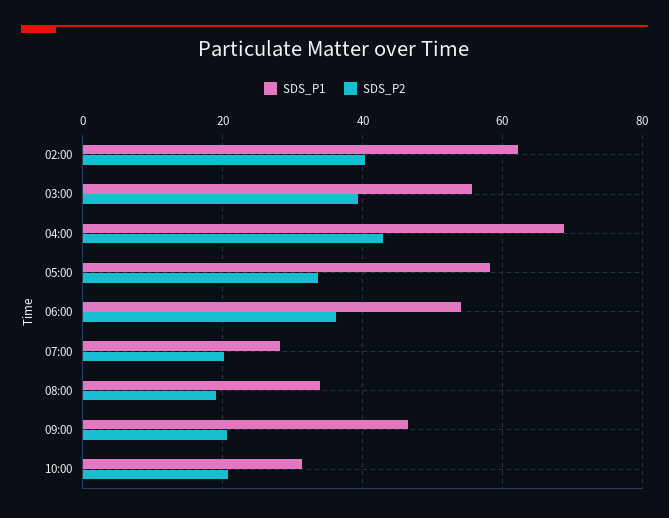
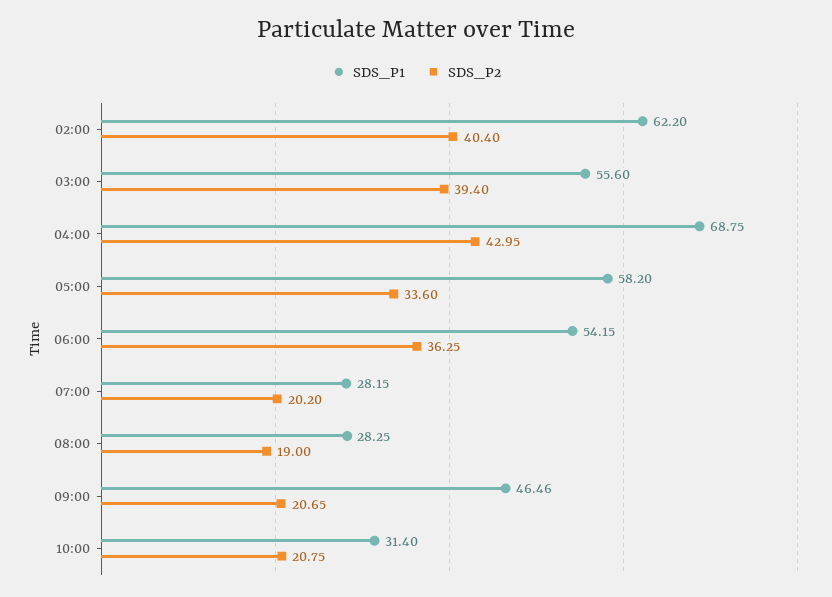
  {
    "SDS_P1": {
      "02:00": 62.2,
      "03:00": 55.6,
      "04:00": 68.75,
      "05:00": 58.2,
      "06:00": 54.15,
      "07:00": 28.15,
-     "08:00": 34,
+     "08:00": 28.25,
      "09:00": 46.46,
      "10:00": 31.4
    },
    "SDS_P2": {
      "02:00": 40.4,
      "03:00": 39.4,
      "04:00": 42.95,
      "05:00": 33.6,
      "06:00": 36.25,
      "07:00": 20.2,
      "08:00": 19,
      "09:00": 20.65,
      "10:00": 20.75
    }
  }

